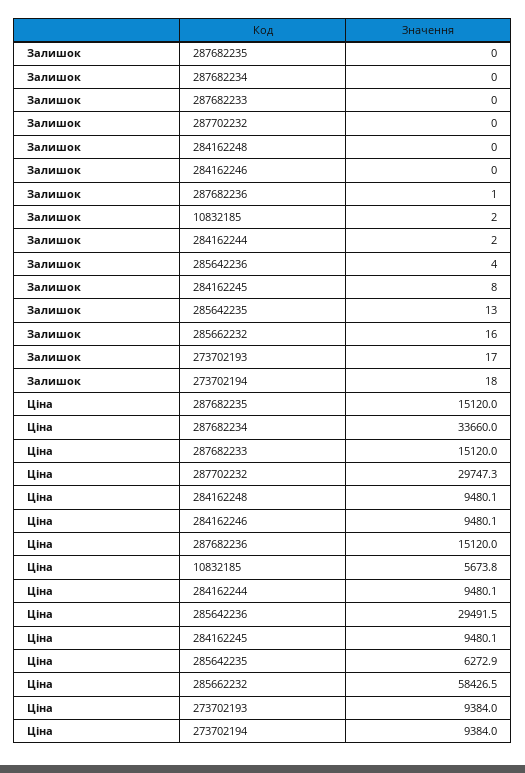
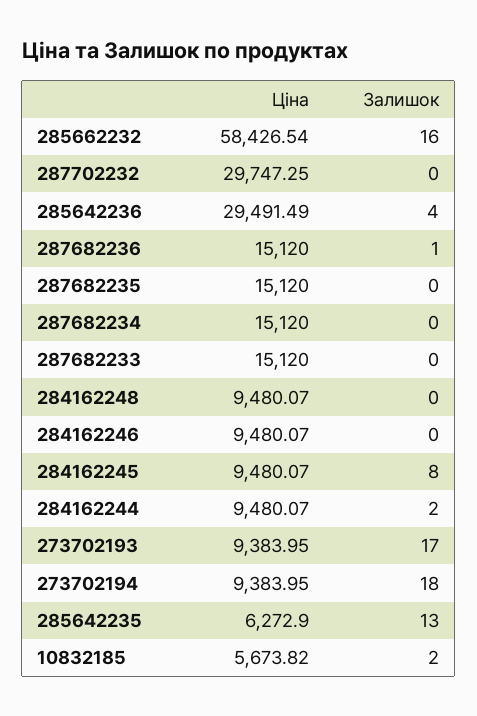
  {
    "Залишок": {
      "287682235": 0,
      "287682234": 0,
      "287682233": 0,
      "287702232": 0,
      "284162248": 0,
      "284162246": 0,
      "287682236": 1,
      "10832185": 2,
      "284162244": 2,
      "285642236": 4,
      "284162245": 8,
      "285642235": 13,
      "285662232": 16,
      "273702193": 17,
      "273702194": 18
    },
    "Ціна": {
      "287682235": 15120,
-     "287682234": 33660,
+     "287682234": 15120,
      "287682233": 15120,
      "287702232": 29747.25,
      "284162248": 9480.07,
      "284162246": 9480.07,
      "287682236": 15120,
      "10832185": 5673.82,
      "284162244": 9480.07,
      "285642236": 29491.49,
      "284162245": 9480.07,
      "285642235": 6272.9,
      "285662232": 58426.54,
      "273702193": 9383.95,
      "273702194": 9383.95
    }
  }

